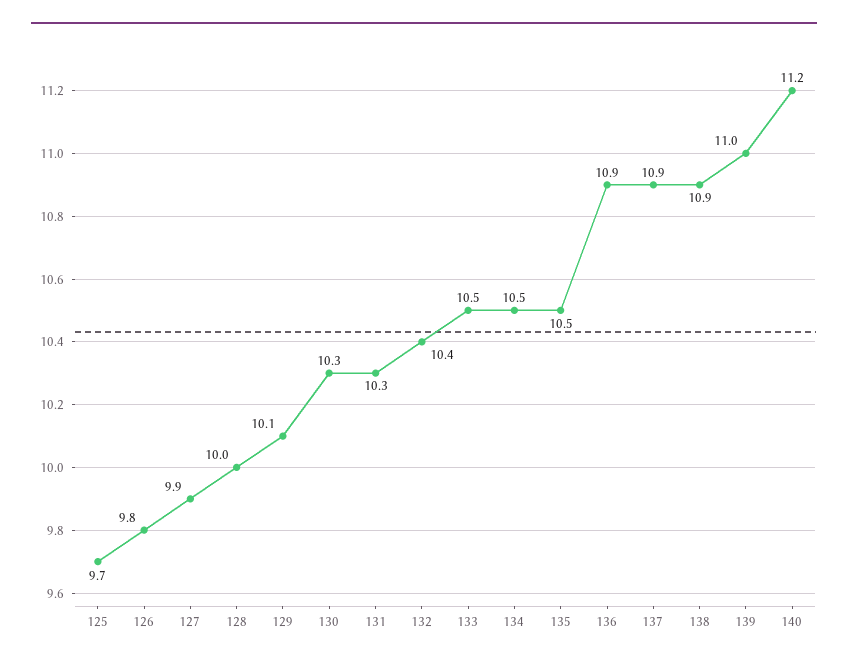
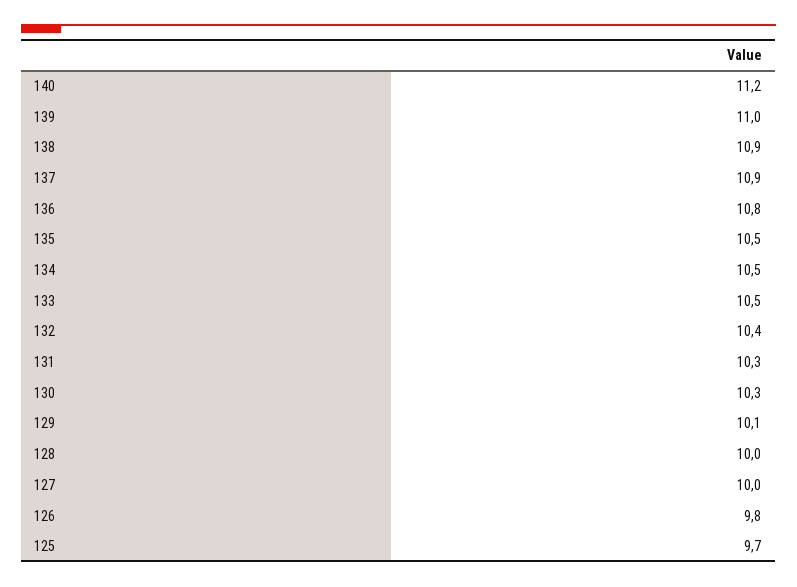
  {
    "125": 9.7,
    "126": 9.8,
-   "127": 9.9,
+   "127": 10,
    "128": 10,
    "129": 10.1,
    "130": 10.3,
    "131": 10.3,
    "132": 10.4,
    "133": 10.5,
    "134": 10.5,
    "135": 10.5,
-   "136": 10.9,
+   "136": 10.8,
    "137": 10.9,
    "138": 10.9,
    "139": 11,
    "140": 11.2
  }

